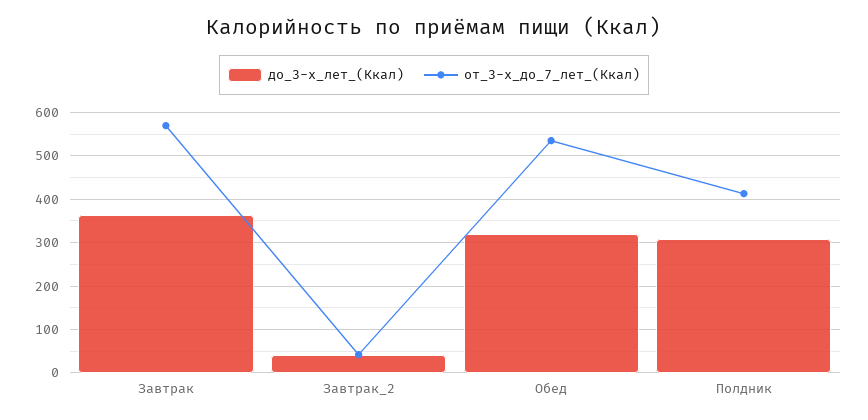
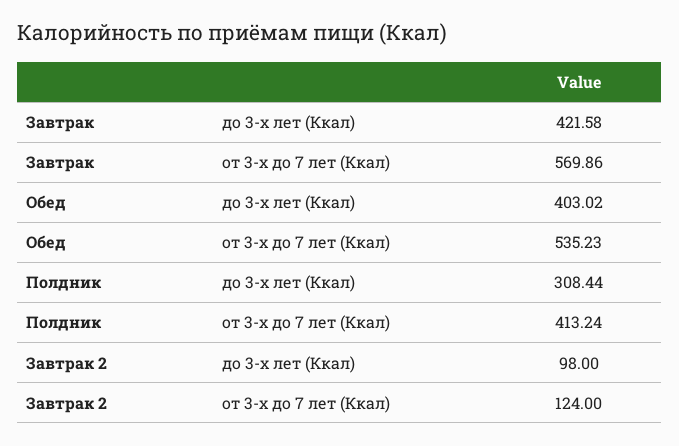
  {
    "до_3-х_лет_(Ккал)": {
-     "Завтрак": 360,
+     "Завтрак": 421.58,
-     "Завтрак_2": 40,
+     "Завтрак_2": 98,
-     "Обед": 320,
+     "Обед": 403.02,
      "Полдник": 308.44
    },
    "от_3-х_до_7_лет_(Ккал)": {
      "Завтрак": 569.86,
-     "Завтрак_2": 40,
+     "Завтрак_2": 124,
      "Обед": 535.23,
      "Полдник": 413.24
    }
  }

